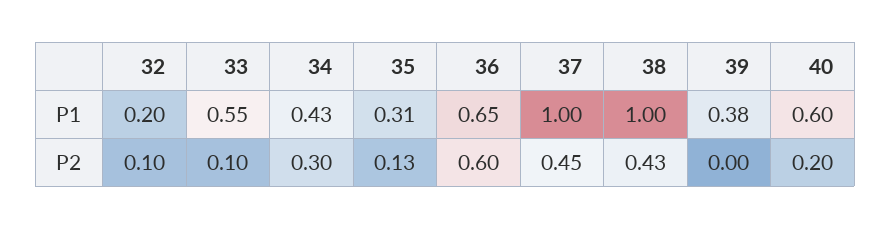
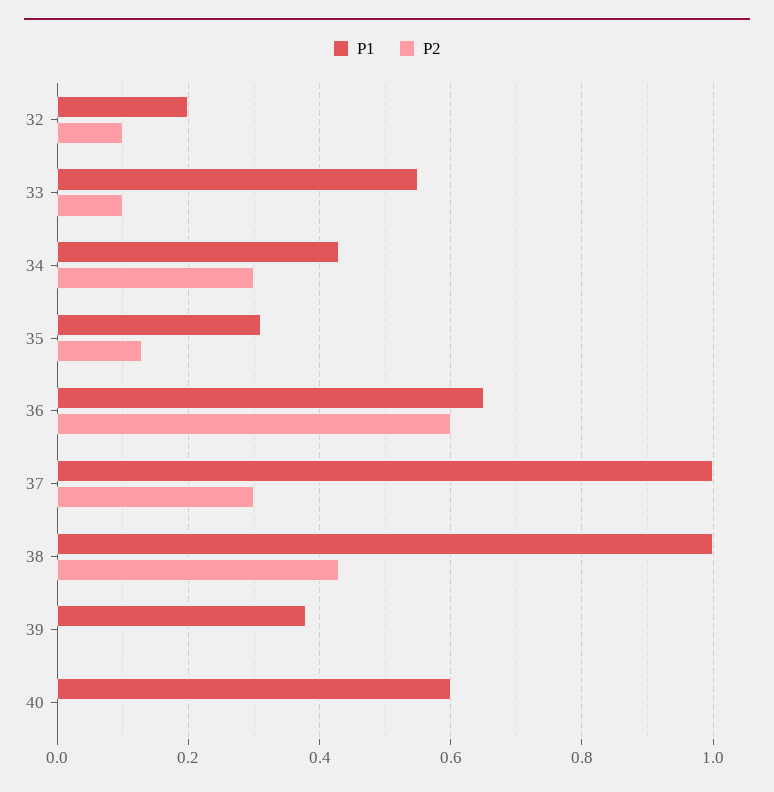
  {
    "P1": {
      "32": 0.2,
      "33": 0.55,
      "34": 0.43,
      "35": 0.31,
      "36": 0.65,
      "37": 1,
      "38": 1,
      "39": 0.38,
      "40": 0.6
    },
    "P2": {
      "32": 0.1,
      "33": 0.1,
      "34": 0.3,
      "35": 0.13,
      "36": 0.6,
-     "37": 0.45,
+     "37": 0.3,
      "38": 0.43,
      "39": 0,
-     "40": 0.2
+     "40": 0
    }
  }

